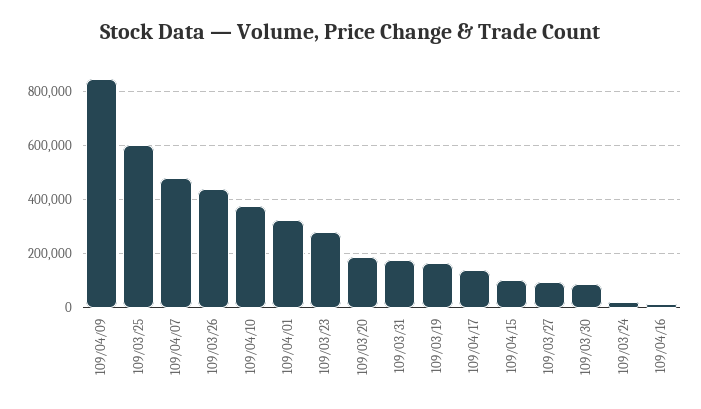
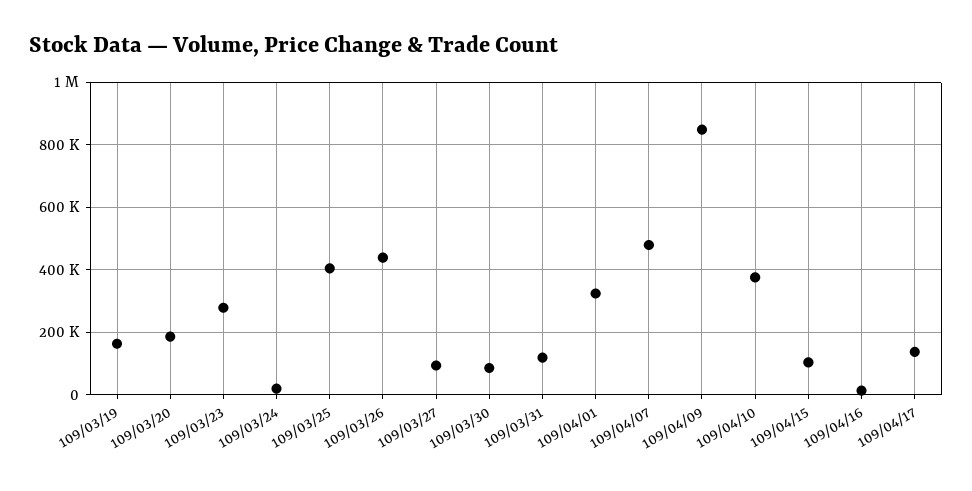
  {
    "109/04/09": 840000,
-   "109/03/25": 600000,
+   "109/03/25": 400000,
    "109/04/07": 480000,
    "109/03/26": 440000,
    "109/04/10": 380000,
    "109/04/01": 320000,
    "109/03/23": 280000,
    "109/03/20": 180000,
-   "109/03/31": 175000,
+   "109/03/31": 120000,
    "109/03/19": 160000,
    "109/04/17": 140000,
    "109/04/15": 100000,
    "109/03/27": 100000,
    "109/03/30": 80000,
    "109/03/24": 20000,
    "109/04/16": 20000
  }

